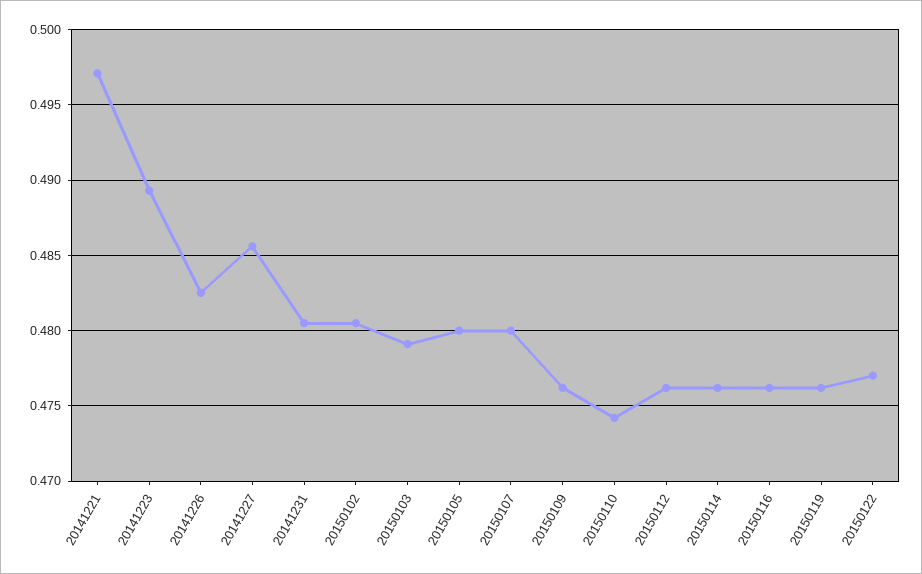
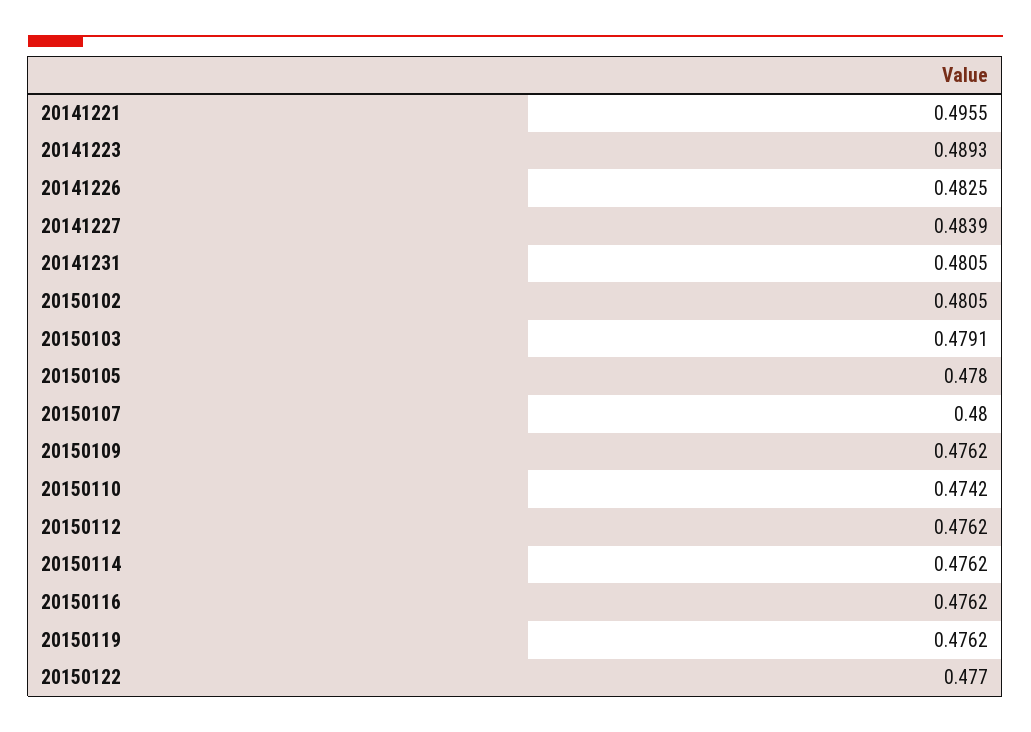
  {
-   "20141221": 0.497,
+   "20141221": 0.4955,
    "20141223": 0.4893,
    "20141226": 0.4825,
-   "20141227": 0.4855,
+   "20141227": 0.4839,
    "20141231": 0.4805,
    "20150102": 0.4805,
    "20150103": 0.4791,
-   "20150105": 0.48,
+   "20150105": 0.478,
    "20150107": 0.48,
    "20150109": 0.4762,
    "20150110": 0.4742,
    "20150112": 0.4762,
    "20150114": 0.4762,
    "20150116": 0.4762,
    "20150119": 0.4762,
    "20150122": 0.477
  }

